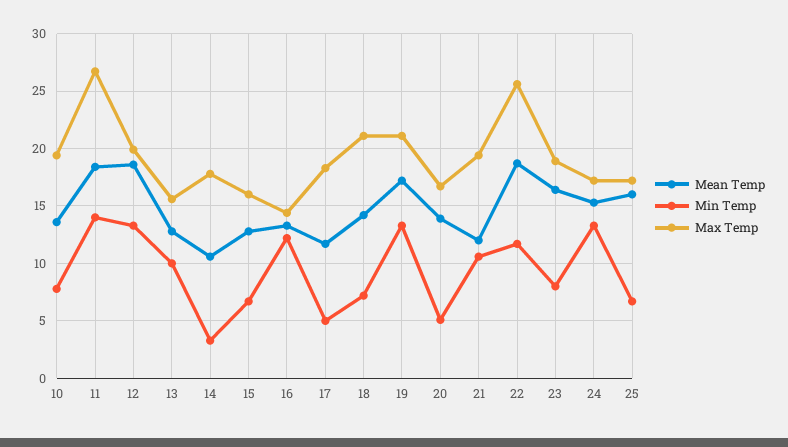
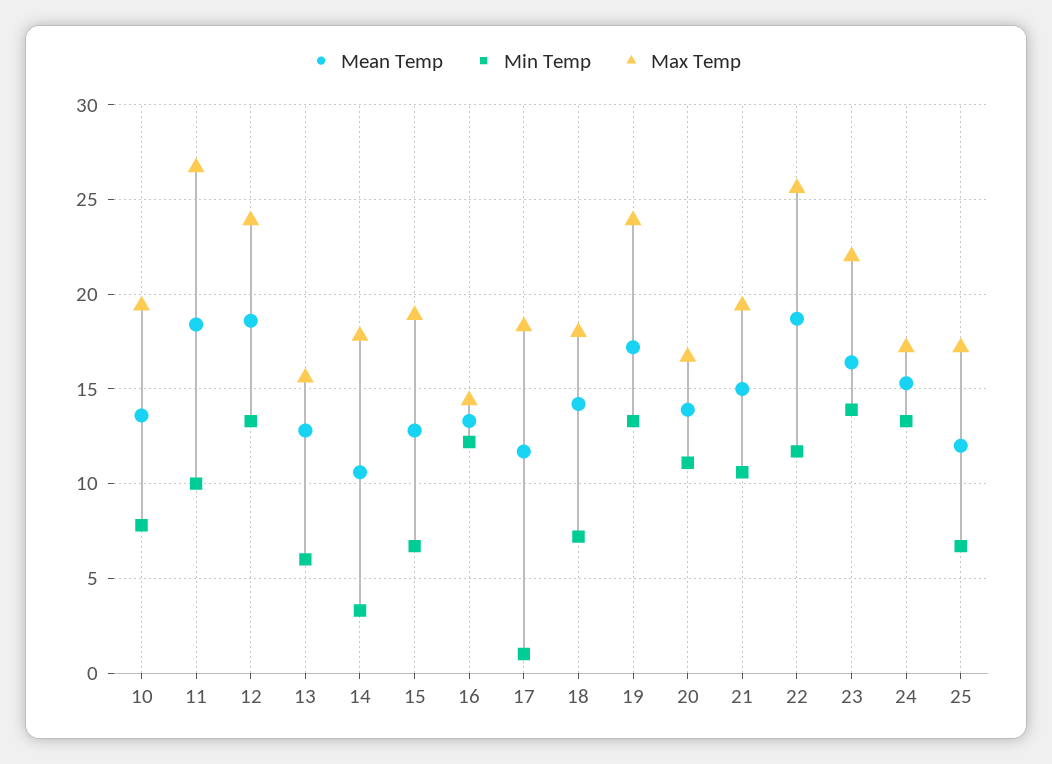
  {
    "Mean Temp": {
      "10": 13.5,
      "11": 18.5,
      "12": 18.5,
      "13": 13,
      "14": 10.5,
      "15": 13,
      "16": 13.5,
      "17": 11.5,
      "18": 14,
      "19": 17,
      "20": 14,
-     "21": 12,
+     "21": 15,
      "22": 18.5,
      "23": 16.5,
      "24": 15.5,
-     "25": 16
+     "25": 12
    },
    "Min Temp": {
      "10": 8,
-     "11": 14,
+     "11": 10,
      "12": 13.5,
-     "13": 10,
+     "13": 6,
      "14": 3.5,
      "15": 6.5,
      "16": 12,
-     "17": 5,
+     "17": 1,
      "18": 7,
      "19": 13.5,
-     "20": 5,
+     "20": 11,
      "21": 10.5,
      "22": 11.5,
-     "23": 8,
+     "23": 14,
      "24": 13.5,
      "25": 6.5
    },
    "Max Temp": {
      "10": 19.5,
      "11": 26.5,
-     "12": 20,
+     "12": 24,
      "13": 15.5,
      "14": 18,
-     "15": 16,
+     "15": 19,
      "16": 14.5,
      "17": 18.5,
-     "18": 21,
+     "18": 18,
-     "19": 21,
+     "19": 24,
      "20": 16.5,
      "21": 19.5,
      "22": 25.5,
-     "23": 19,
+     "23": 22,
      "24": 17,
      "25": 17
    }
  }

